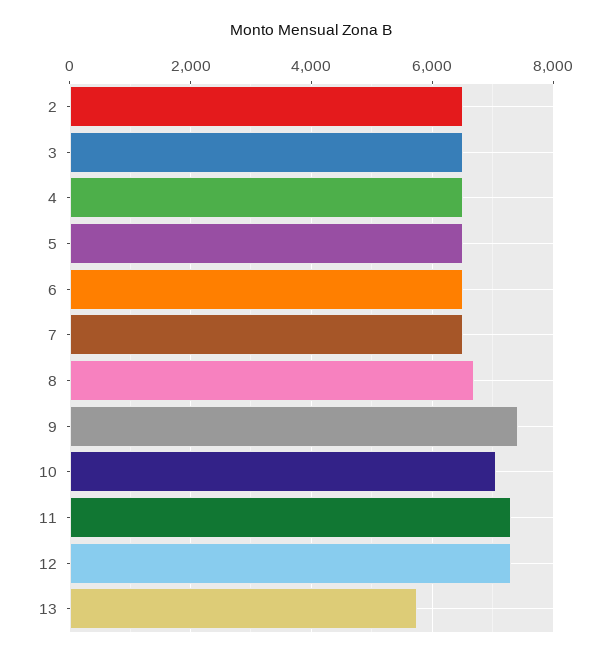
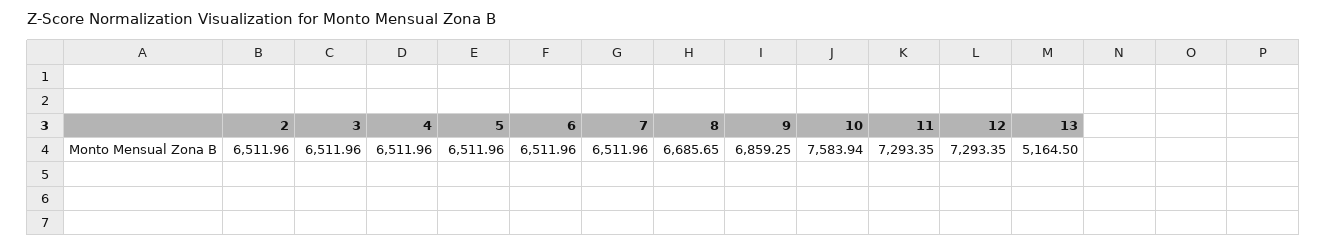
  {
    "2": 6511.96,
    "3": 6511.96,
    "4": 6511.96,
    "5": 6511.96,
    "6": 6511.96,
    "7": 6511.96,
    "8": 6685.65,
-   "9": 7400,
+   "9": 6859.25,
-   "10": 7000,
+   "10": 7583.94,
    "11": 7293.35,
    "12": 7293.35,
-   "13": 5800
+   "13": 5164.5
  }

